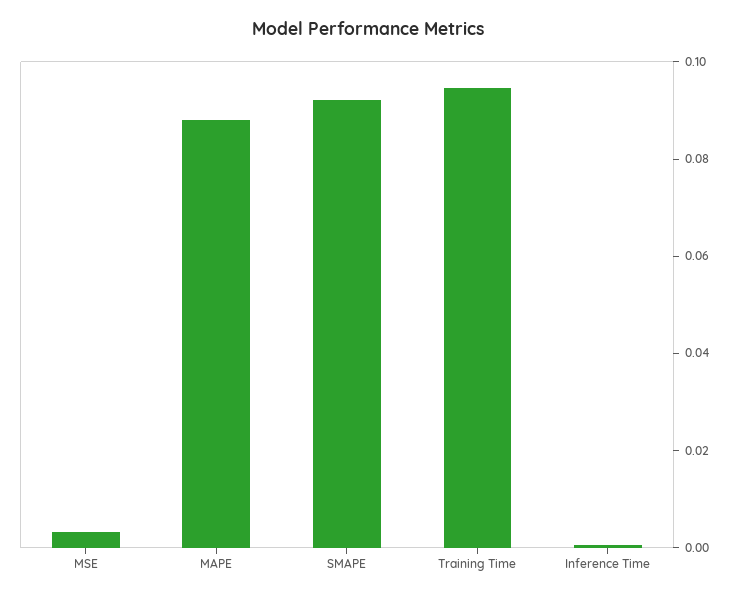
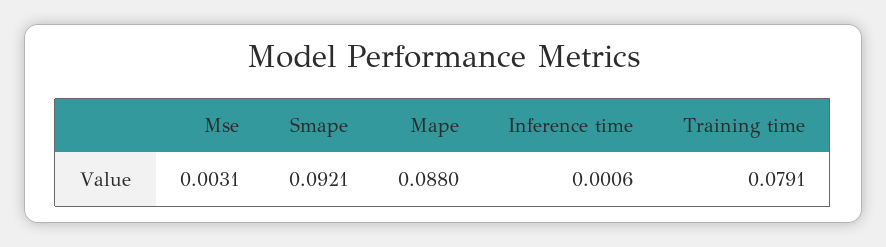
  {
    "MSE": 0.0031,
    "MAPE": 0.088,
    "SMAPE": 0.0921,
-   "Training Time": 0.095,
+   "Training Time": 0.0791,
    "Inference Time": 0.0006
  }

